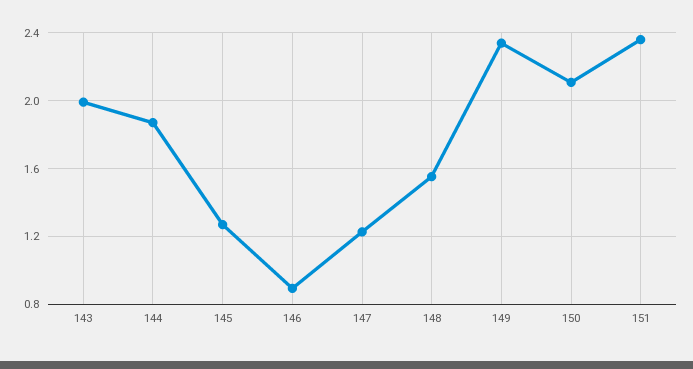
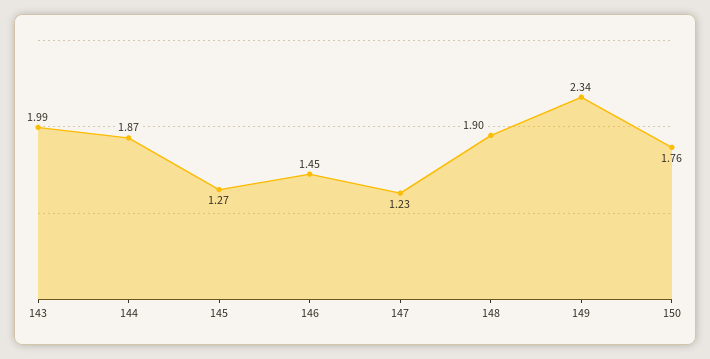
  {
    "143": 1.99,
    "144": 1.87,
    "145": 1.27,
-   "146": 0.9,
+   "146": 1.45,
    "147": 1.23,
-   "148": 1.55,
+   "148": 1.9,
    "149": 2.34,
-   "150": 2.1,
+   "150": 1.76
-   "151": 2.35
  }

